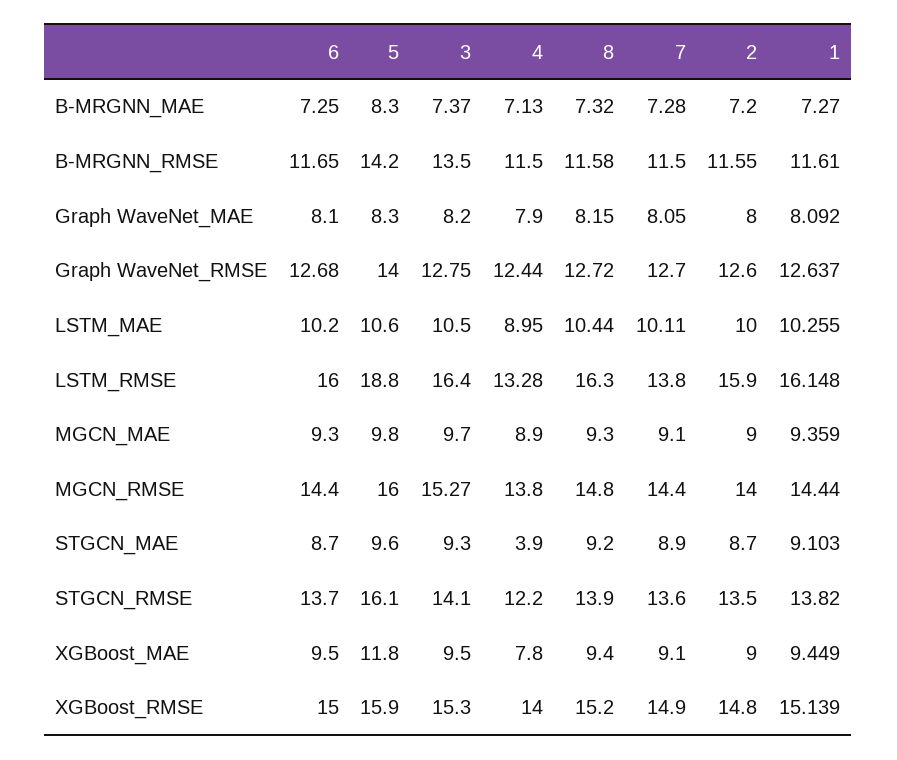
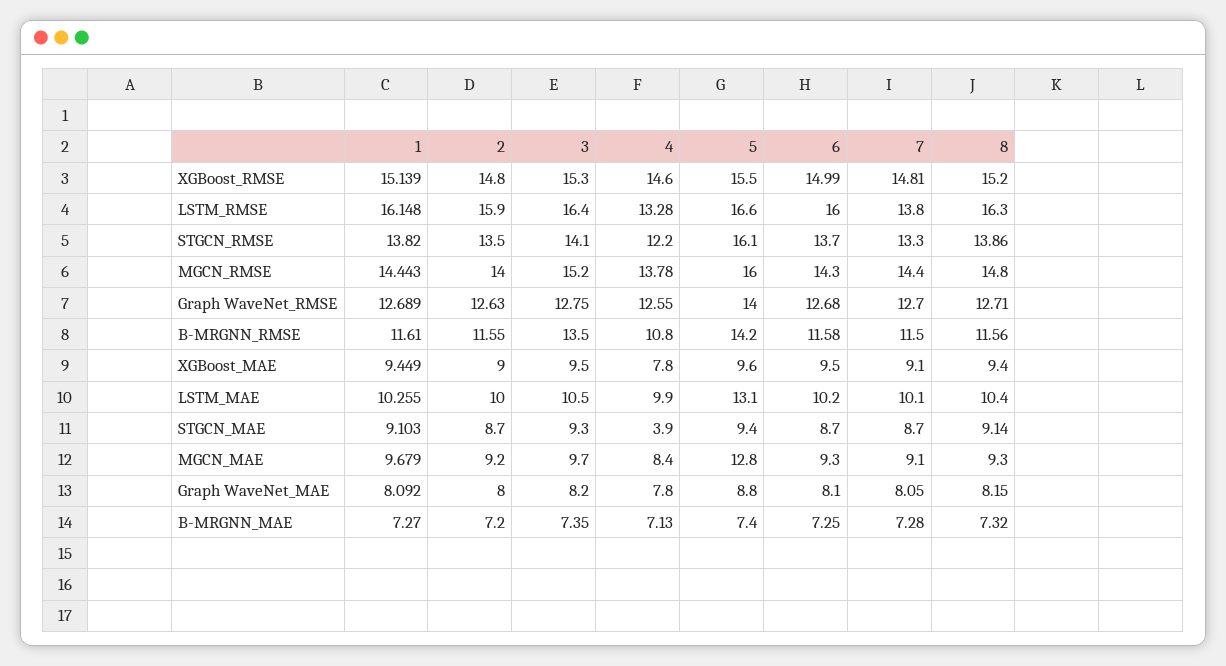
  {
    "6": {
      "B-MRGNN_MAE": 7.25,
-     "B-MRGNN_RMSE": 11.65,
+     "B-MRGNN_RMSE": 11.58,
      "Graph WaveNet_MAE": 8.1,
      "Graph WaveNet_RMSE": 12.68,
      "LSTM_MAE": 10.2,
      "LSTM_RMSE": 16,
      "MGCN_MAE": 9.3,
-     "MGCN_RMSE": 14.4,
+     "MGCN_RMSE": 14.3,
      "STGCN_MAE": 8.7,
      "STGCN_RMSE": 13.7,
      "XGBoost_MAE": 9.5,
-     "XGBoost_RMSE": 15
+     "XGBoost_RMSE": 14.99
    },
    "5": {
-     "B-MRGNN_MAE": 8.3,
+     "B-MRGNN_MAE": 7.4,
      "B-MRGNN_RMSE": 14.2,
-     "Graph WaveNet_MAE": 8.3,
+     "Graph WaveNet_MAE": 8.8,
      "Graph WaveNet_RMSE": 14,
-     "LSTM_MAE": 10.6,
+     "LSTM_MAE": 13.1,
-     "LSTM_RMSE": 18.8,
+     "LSTM_RMSE": 16.6,
-     "MGCN_MAE": 9.8,
+     "MGCN_MAE": 12.8,
      "MGCN_RMSE": 16,
-     "STGCN_MAE": 9.6,
+     "STGCN_MAE": 9.4,
      "STGCN_RMSE": 16.1,
-     "XGBoost_MAE": 11.8,
+     "XGBoost_MAE": 9.6,
-     "XGBoost_RMSE": 15.9
+     "XGBoost_RMSE": 15.5
    },
    "3": {
-     "B-MRGNN_MAE": 7.37,
+     "B-MRGNN_MAE": 7.35,
      "B-MRGNN_RMSE": 13.5,
      "Graph WaveNet_MAE": 8.2,
      "Graph WaveNet_RMSE": 12.75,
      "LSTM_MAE": 10.5,
      "LSTM_RMSE": 16.4,
      "MGCN_MAE": 9.7,
-     "MGCN_RMSE": 15.27,
+     "MGCN_RMSE": 15.2,
      "STGCN_MAE": 9.3,
      "STGCN_RMSE": 14.1,
      "XGBoost_MAE": 9.5,
      "XGBoost_RMSE": 15.3
    },
    "4": {
      "B-MRGNN_MAE": 7.13,
-     "B-MRGNN_RMSE": 11.5,
+     "B-MRGNN_RMSE": 10.8,
-     "Graph WaveNet_MAE": 7.9,
+     "Graph WaveNet_MAE": 7.8,
-     "Graph WaveNet_RMSE": 12.44,
+     "Graph WaveNet_RMSE": 12.55,
-     "LSTM_MAE": 8.95,
+     "LSTM_MAE": 9.9,
      "LSTM_RMSE": 13.28,
-     "MGCN_MAE": 8.9,
+     "MGCN_MAE": 8.4,
-     "MGCN_RMSE": 13.8,
+     "MGCN_RMSE": 13.78,
      "STGCN_MAE": 3.9,
      "STGCN_RMSE": 12.2,
      "XGBoost_MAE": 7.8,
-     "XGBoost_RMSE": 14
+     "XGBoost_RMSE": 14.6
    },
    "8": {
      "B-MRGNN_MAE": 7.32,
-     "B-MRGNN_RMSE": 11.58,
+     "B-MRGNN_RMSE": 11.56,
      "Graph WaveNet_MAE": 8.15,
-     "Graph WaveNet_RMSE": 12.72,
+     "Graph WaveNet_RMSE": 12.71,
-     "LSTM_MAE": 10.44,
+     "LSTM_MAE": 10.4,
      "LSTM_RMSE": 16.3,
      "MGCN_MAE": 9.3,
      "MGCN_RMSE": 14.8,
-     "STGCN_MAE": 9.2,
+     "STGCN_MAE": 9.14,
-     "STGCN_RMSE": 13.9,
+     "STGCN_RMSE": 13.86,
      "XGBoost_MAE": 9.4,
      "XGBoost_RMSE": 15.2
    },
    "7": {
      "B-MRGNN_MAE": 7.28,
      "B-MRGNN_RMSE": 11.5,
      "Graph WaveNet_MAE": 8.05,
      "Graph WaveNet_RMSE": 12.7,
-     "LSTM_MAE": 10.11,
+     "LSTM_MAE": 10.1,
      "LSTM_RMSE": 13.8,
      "MGCN_MAE": 9.1,
      "MGCN_RMSE": 14.4,
-     "STGCN_MAE": 8.9,
+     "STGCN_MAE": 8.7,
-     "STGCN_RMSE": 13.6,
+     "STGCN_RMSE": 13.3,
      "XGBoost_MAE": 9.1,
-     "XGBoost_RMSE": 14.9
+     "XGBoost_RMSE": 14.81
    },
    "2": {
      "B-MRGNN_MAE": 7.2,
      "B-MRGNN_RMSE": 11.55,
      "Graph WaveNet_MAE": 8,
-     "Graph WaveNet_RMSE": 12.6,
+     "Graph WaveNet_RMSE": 12.63,
      "LSTM_MAE": 10,
      "LSTM_RMSE": 15.9,
-     "MGCN_MAE": 9,
+     "MGCN_MAE": 9.2,
      "MGCN_RMSE": 14,
      "STGCN_MAE": 8.7,
      "STGCN_RMSE": 13.5,
      "XGBoost_MAE": 9,
      "XGBoost_RMSE": 14.8
    },
    "1": {
      "B-MRGNN_MAE": 7.27,
      "B-MRGNN_RMSE": 11.61,
      "Graph WaveNet_MAE": 8.092,
-     "Graph WaveNet_RMSE": 12.637,
+     "Graph WaveNet_RMSE": 12.689,
      "LSTM_MAE": 10.255,
      "LSTM_RMSE": 16.148,
-     "MGCN_MAE": 9.359,
+     "MGCN_MAE": 9.679,
-     "MGCN_RMSE": 14.44,
+     "MGCN_RMSE": 14.443,
      "STGCN_MAE": 9.103,
      "STGCN_RMSE": 13.82,
      "XGBoost_MAE": 9.449,
      "XGBoost_RMSE": 15.139
    }
  }

